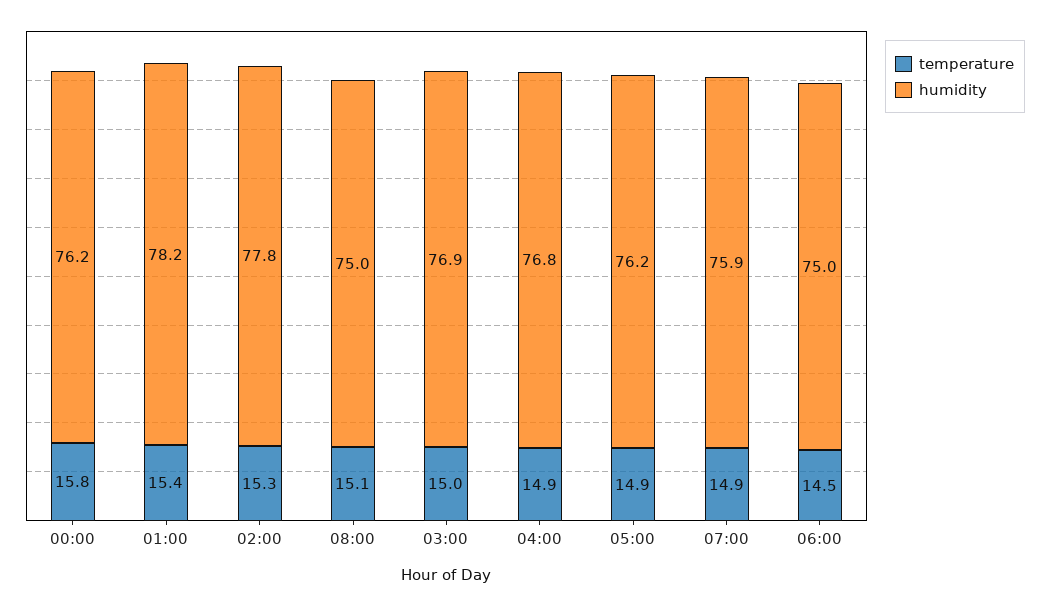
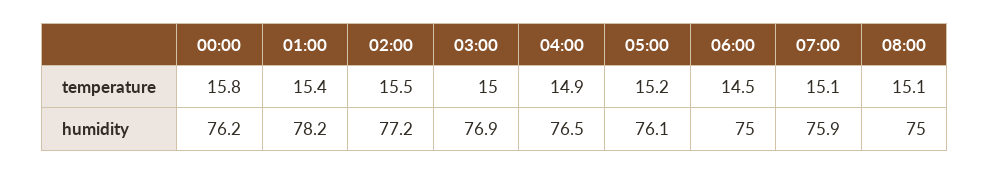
  {
    "temperature": {
      "00:00": 15.8,
      "01:00": 15.4,
-     "02:00": 15.3,
+     "02:00": 15.5,
      "08:00": 15.1,
      "03:00": 15,
      "04:00": 14.9,
-     "05:00": 14.9,
+     "05:00": 15.2,
-     "07:00": 14.9,
+     "07:00": 15.1,
      "06:00": 14.5
    },
    "humidity": {
      "00:00": 76.2,
      "01:00": 78.2,
-     "02:00": 77.8,
+     "02:00": 77.2,
      "08:00": 75,
      "03:00": 76.9,
-     "04:00": 76.8,
+     "04:00": 76.5,
-     "05:00": 76.2,
+     "05:00": 76.1,
      "07:00": 75.9,
      "06:00": 75
    }
  }

